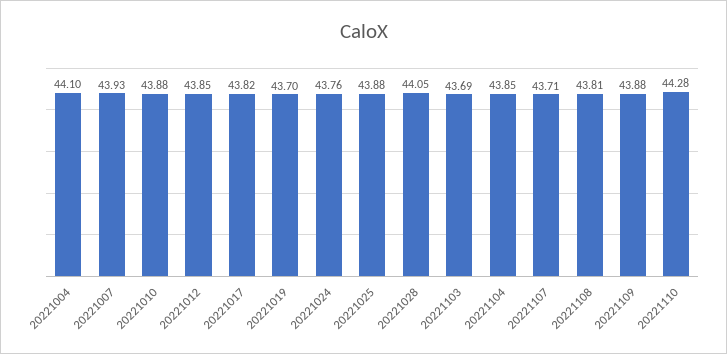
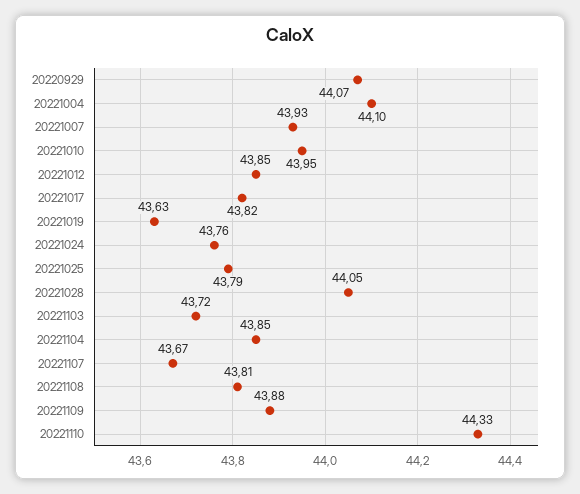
  {
    "20221004": 44.1,
    "20221007": 43.93,
-   "20221010": 43.88,
+   "20221010": 43.95,
    "20221012": 43.85,
    "20221017": 43.82,
-   "20221019": 43.7,
+   "20221019": 43.63,
    "20221024": 43.76,
-   "20221025": 43.88,
+   "20221025": 43.79,
    "20221028": 44.05,
-   "20221103": 43.69,
+   "20221103": 43.72,
    "20221104": 43.85,
-   "20221107": 43.71,
+   "20221107": 43.67,
    "20221108": 43.81,
    "20221109": 43.88,
-   "20221110": 44.28
+   "20221110": 44.33,
+   "20220929": 44.07
  }

